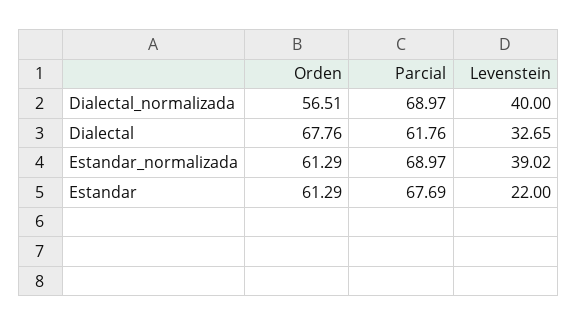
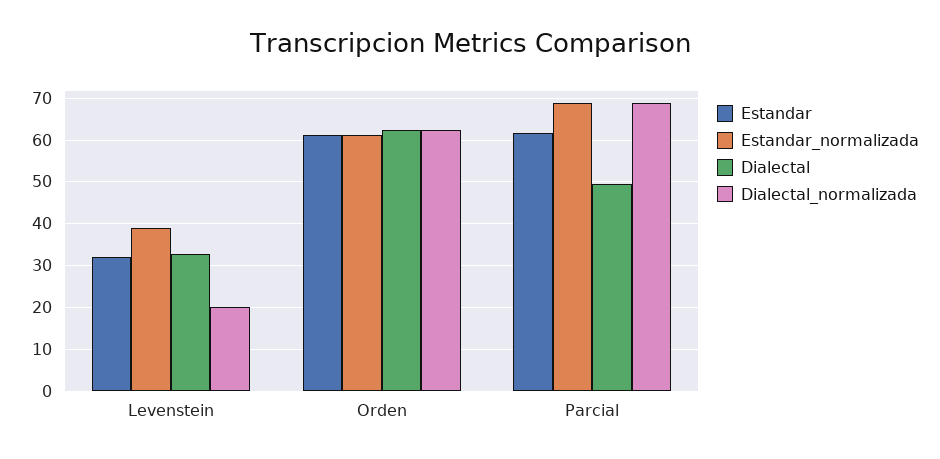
  {
    "Dialectal_normalizada": {
-     "Orden": 56.51,
+     "Orden": 62,
      "Parcial": 68.97,
-     "Levenstein": 40
+     "Levenstein": 20
    },
    "Dialectal": {
-     "Orden": 67.76,
+     "Orden": 62,
-     "Parcial": 61.76,
+     "Parcial": 50,
      "Levenstein": 32.65
    },
    "Estandar_normalizada": {
      "Orden": 61.29,
      "Parcial": 68.97,
      "Levenstein": 39.02
    },
    "Estandar": {
      "Orden": 61.29,
-     "Parcial": 67.69,
+     "Parcial": 62,
-     "Levenstein": 22
+     "Levenstein": 32
    }
  }

